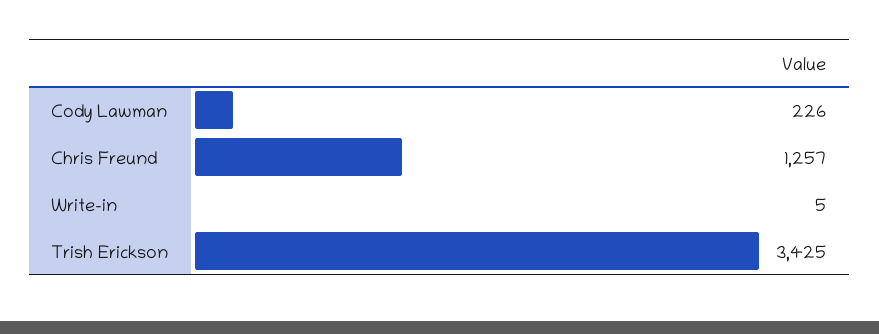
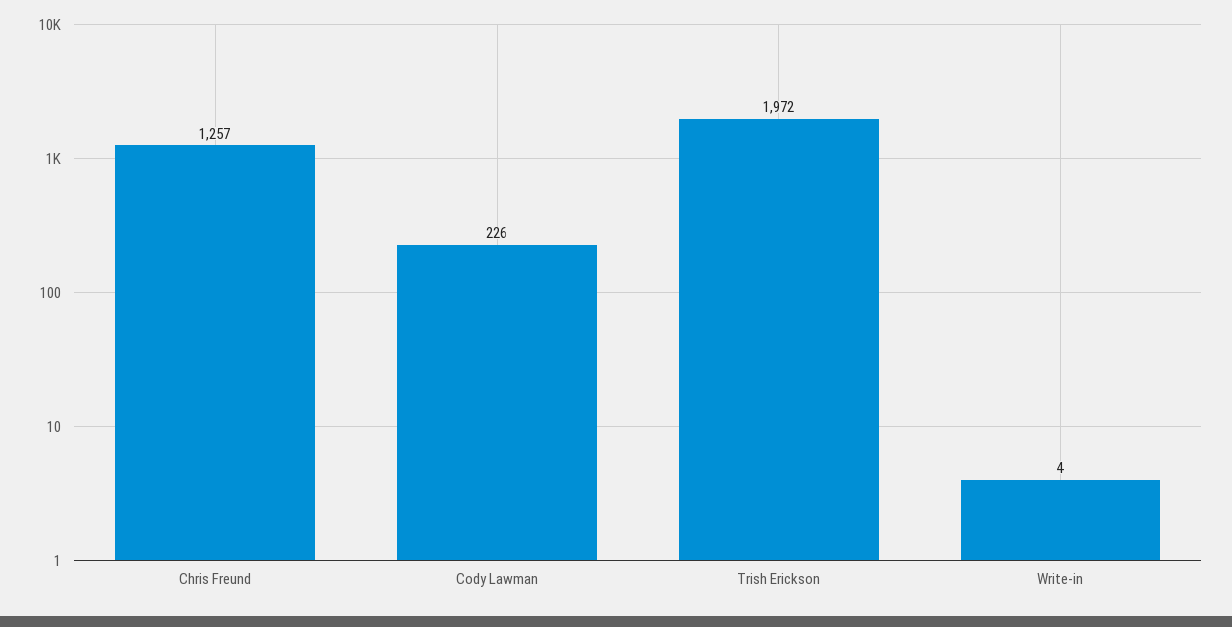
  {
    "Cody Lawman": 226,
    "Chris Freund": 1257,
-   "Write-in": 5,
+   "Write-in": 4,
-   "Trish Erickson": 3425
+   "Trish Erickson": 1972
  }

